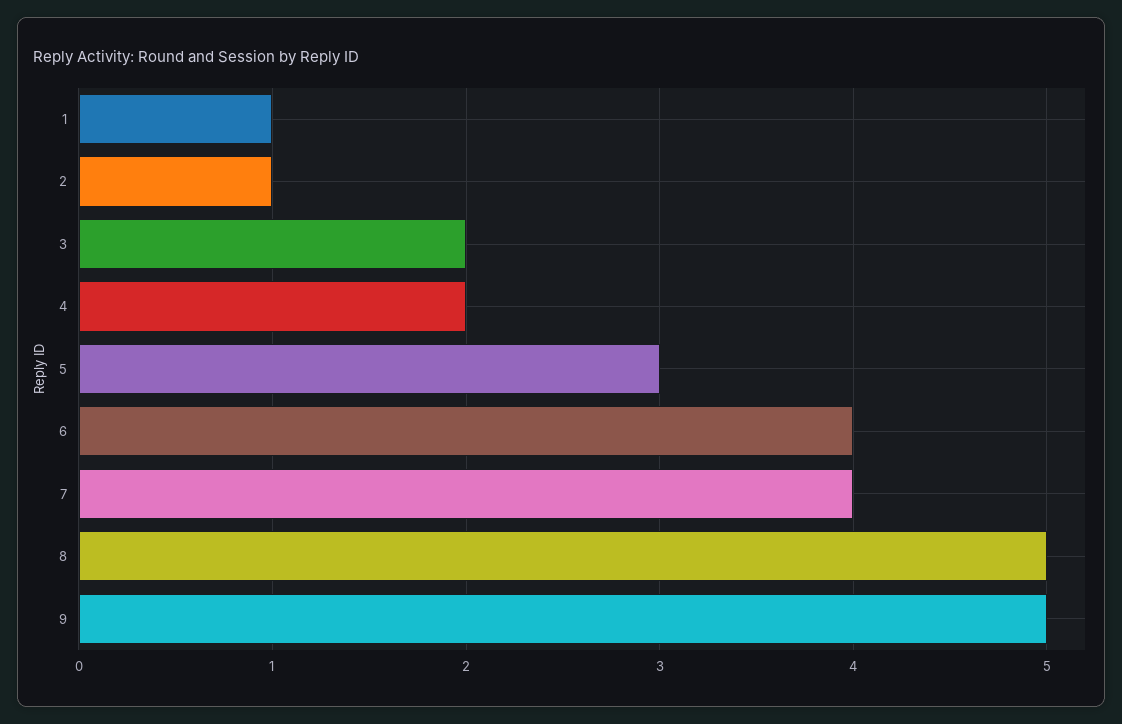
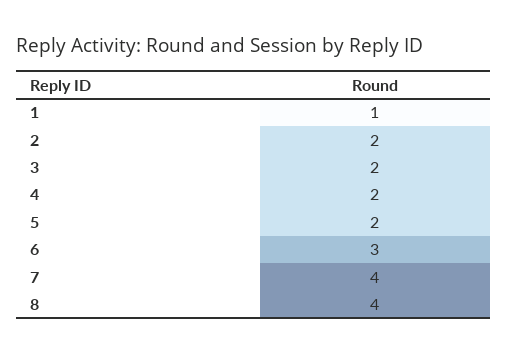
  {
    "1": 1,
-   "2": 1,
+   "2": 2,
    "3": 2,
    "4": 2,
-   "5": 3,
+   "5": 2,
-   "6": 4,
+   "6": 3,
    "7": 4,
-   "8": 5,
+   "8": 4
-   "9": 5
  }

